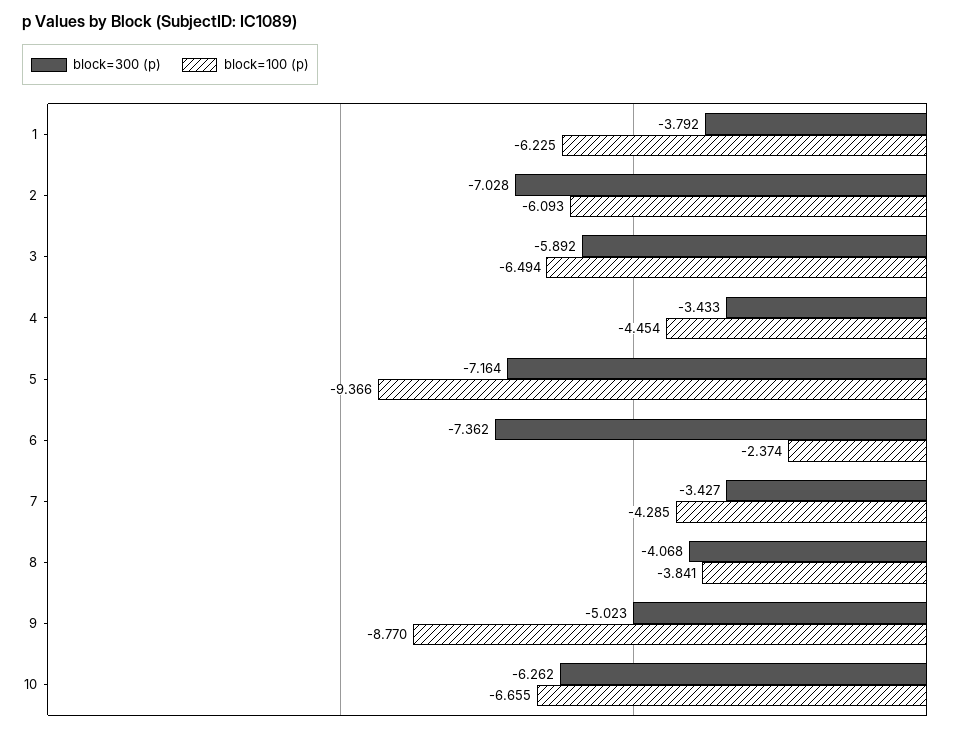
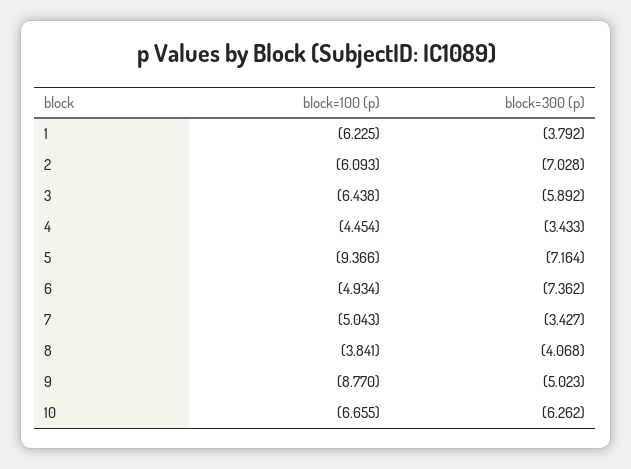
  {
    "block=300 (p)": {
      "1": -3.792,
      "2": -7.028,
      "3": -5.892,
      "4": -3.433,
      "5": -7.164,
      "6": -7.362,
      "7": -3.427,
      "8": -4.068,
      "9": -5.023,
      "10": -6.262
    },
    "block=100 (p)": {
      "1": -6.225,
      "2": -6.093,
-     "3": -6.494,
+     "3": -6.438,
      "4": -4.454,
      "5": -9.366,
-     "6": -2.374,
+     "6": -4.934,
-     "7": -4.285,
+     "7": -5.043,
      "8": -3.841,
      "9": -8.77,
      "10": -6.655
    }
  }

